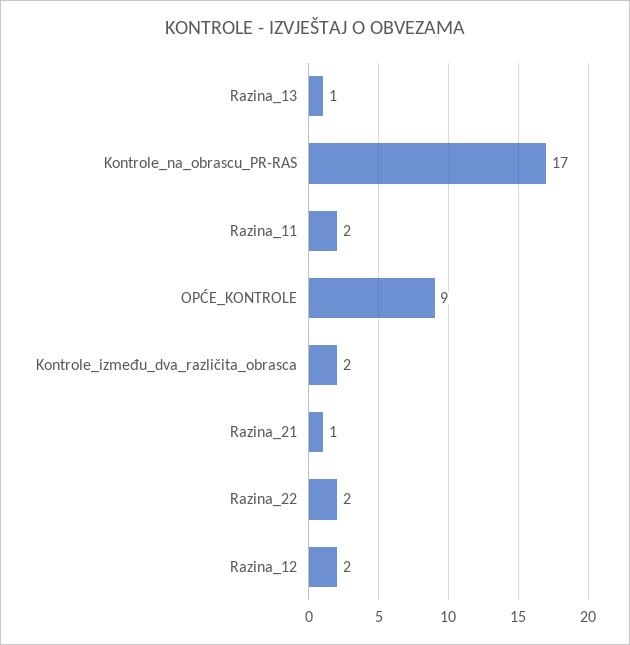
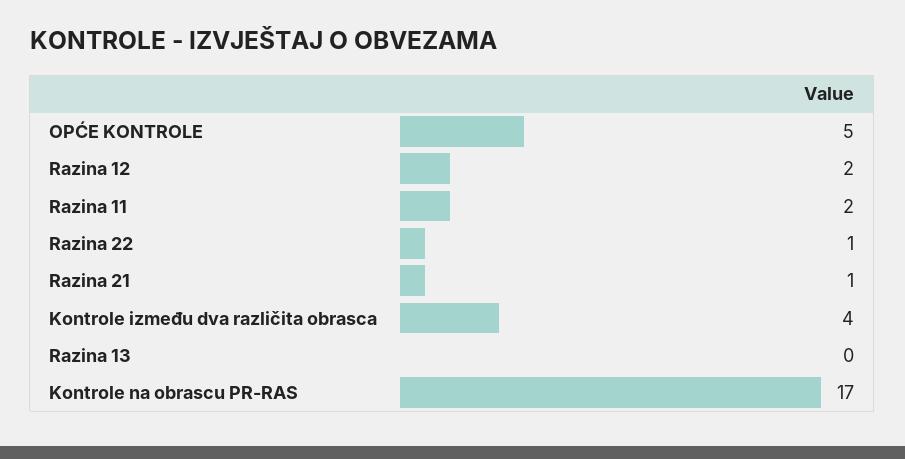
  {
-   "Razina_13": 1,
+   "Razina_13": 0,
    "Kontrole_na_obrascu_PR-RAS": 17,
    "Razina_11": 2,
-   "OPĆE_KONTROLE": 9,
+   "OPĆE_KONTROLE": 5,
-   "Kontrole_između_dva_različita_obrasca": 2,
+   "Kontrole_između_dva_različita_obrasca": 4,
    "Razina_21": 1,
-   "Razina_22": 2,
+   "Razina_22": 1,
    "Razina_12": 2
  }

